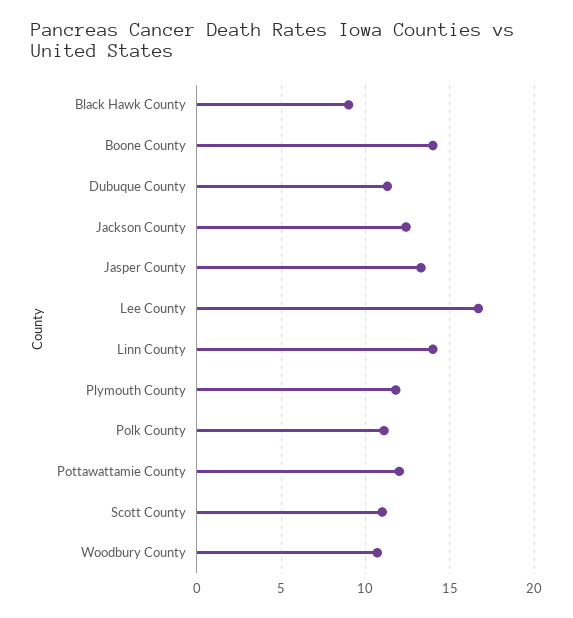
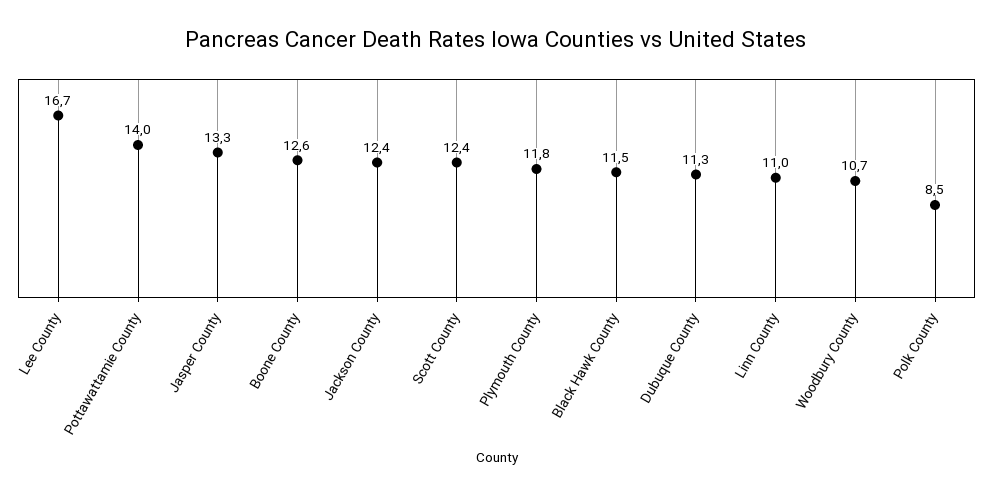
  {
-   "Black Hawk County": 9,
+   "Black Hawk County": 11.5,
-   "Boone County": 14,
+   "Boone County": 12.6,
    "Dubuque County": 11.3,
    "Jackson County": 12.4,
    "Jasper County": 13.3,
    "Lee County": 16.7,
-   "Linn County": 14,
+   "Linn County": 11,
    "Plymouth County": 11.8,
-   "Polk County": 11,
+   "Polk County": 8.5,
-   "Pottawattamie County": 12,
+   "Pottawattamie County": 14,
-   "Scott County": 11,
+   "Scott County": 12.4,
    "Woodbury County": 10.7
  }

